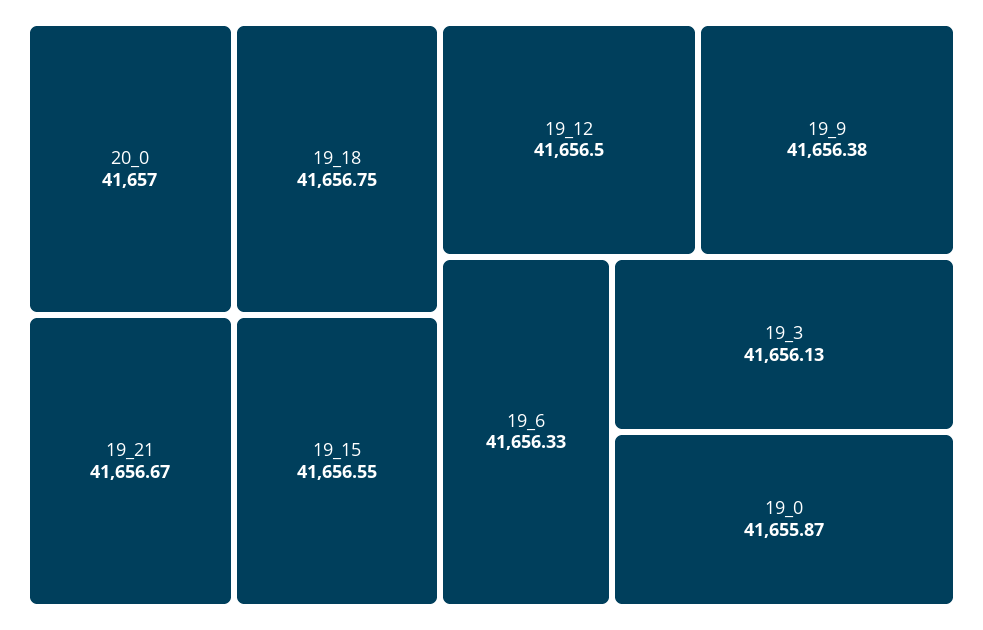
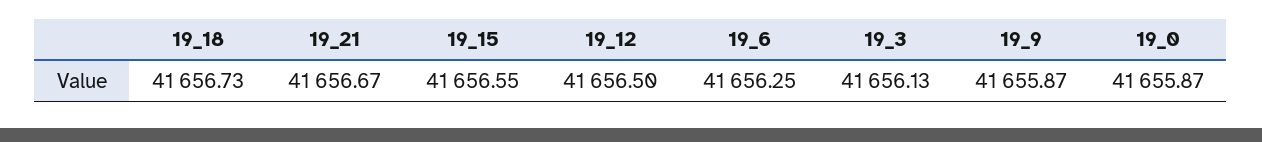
  {
-   "20_0": 41657,
-   "19_18": 41656.75,
+   "19_18": 41656.73,
    "19_21": 41656.67,
    "19_15": 41656.55,
    "19_12": 41656.5,
-   "19_9": 41656.38,
+   "19_9": 41655.87,
-   "19_6": 41656.33,
+   "19_6": 41656.25,
    "19_3": 41656.13,
    "19_0": 41655.87
  }

